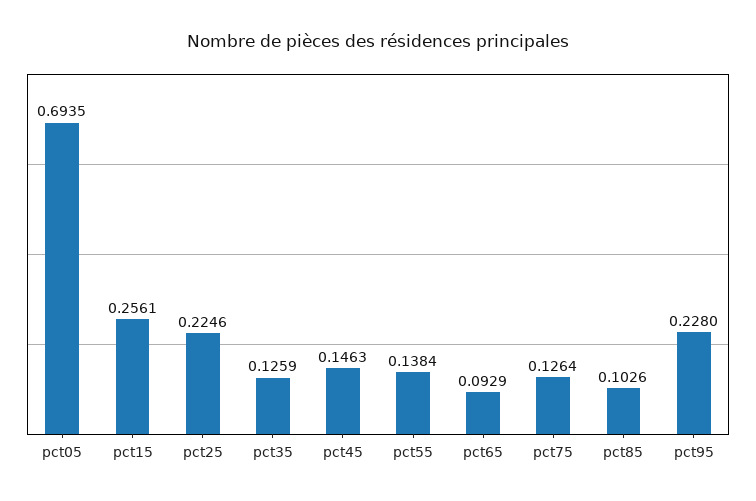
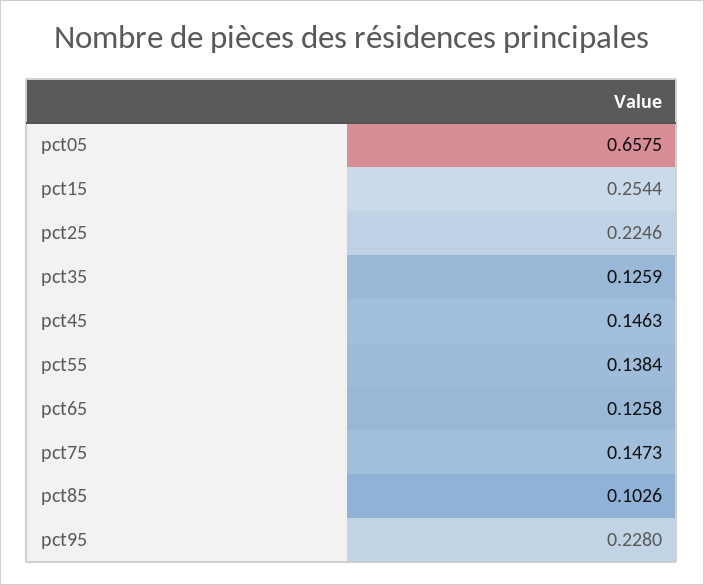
  {
-   "pct05": 0.6935,
+   "pct05": 0.6575,
-   "pct15": 0.2561,
+   "pct15": 0.2544,
    "pct25": 0.2246,
    "pct35": 0.1259,
    "pct45": 0.1463,
    "pct55": 0.1384,
-   "pct65": 0.0929,
+   "pct65": 0.1258,
-   "pct75": 0.1264,
+   "pct75": 0.1473,
    "pct85": 0.1026,
    "pct95": 0.228
  }

